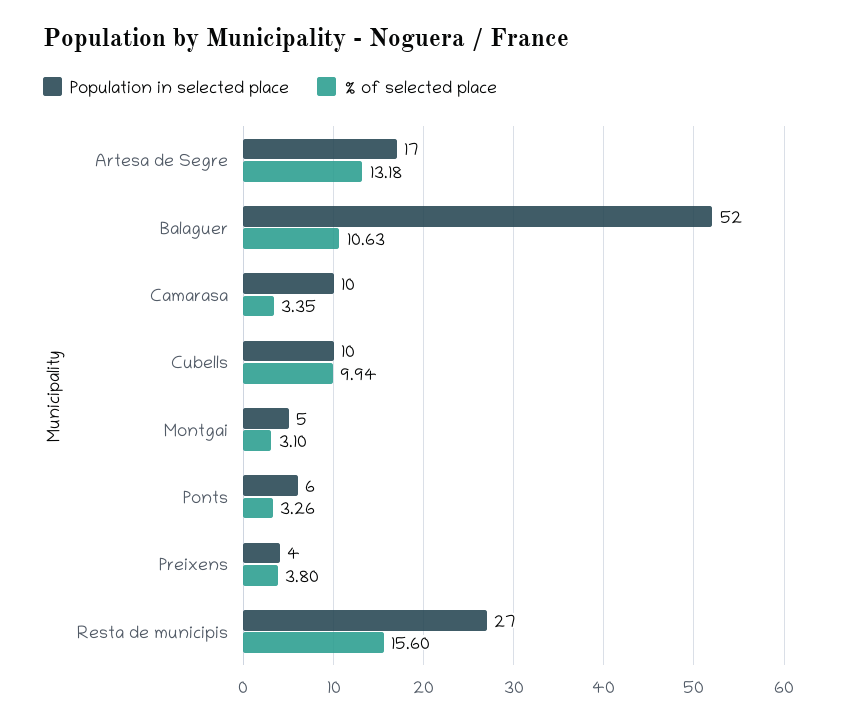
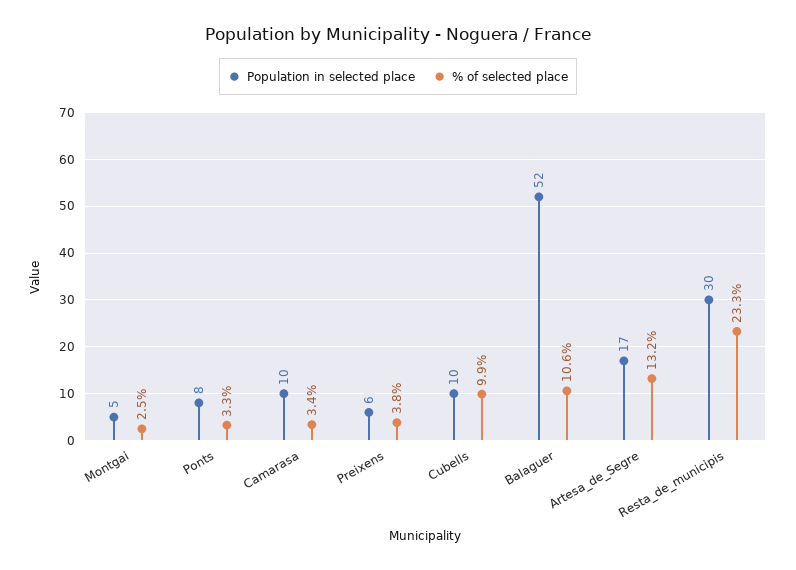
  {
    "Population in selected place": {
      "Artesa de Segre": 17,
      "Balaguer": 52,
      "Camarasa": 10,
      "Cubells": 10,
      "Montgai": 5,
-     "Ponts": 6,
+     "Ponts": 8,
-     "Preixens": 4,
+     "Preixens": 6,
-     "Resta de municipis": 27
+     "Resta de municipis": 30
    },
    "% of selected place": {
      "Artesa de Segre": 13.18,
      "Balaguer": 10.63,
      "Camarasa": 3.35,
      "Cubells": 9.94,
-     "Montgai": 3.1,
+     "Montgai": 2.5,
      "Ponts": 3.26,
      "Preixens": 3.8,
-     "Resta de municipis": 15.6
+     "Resta de municipis": 23.3
    }
  }

